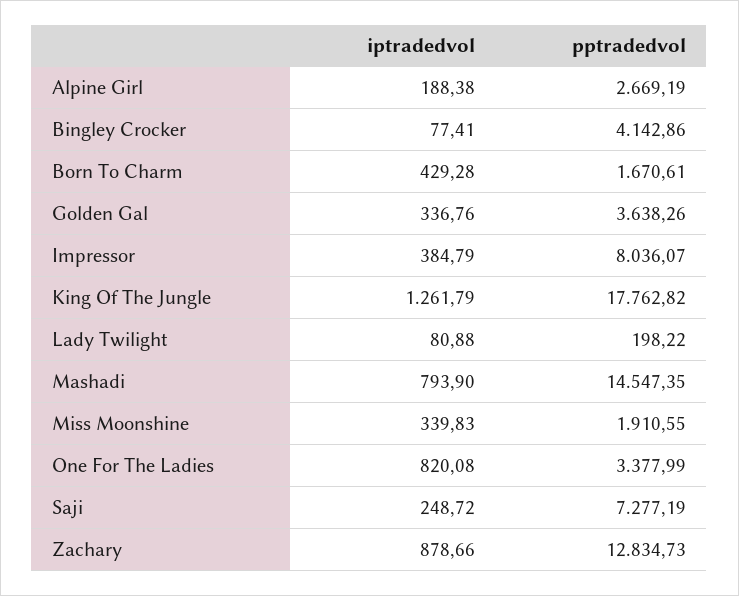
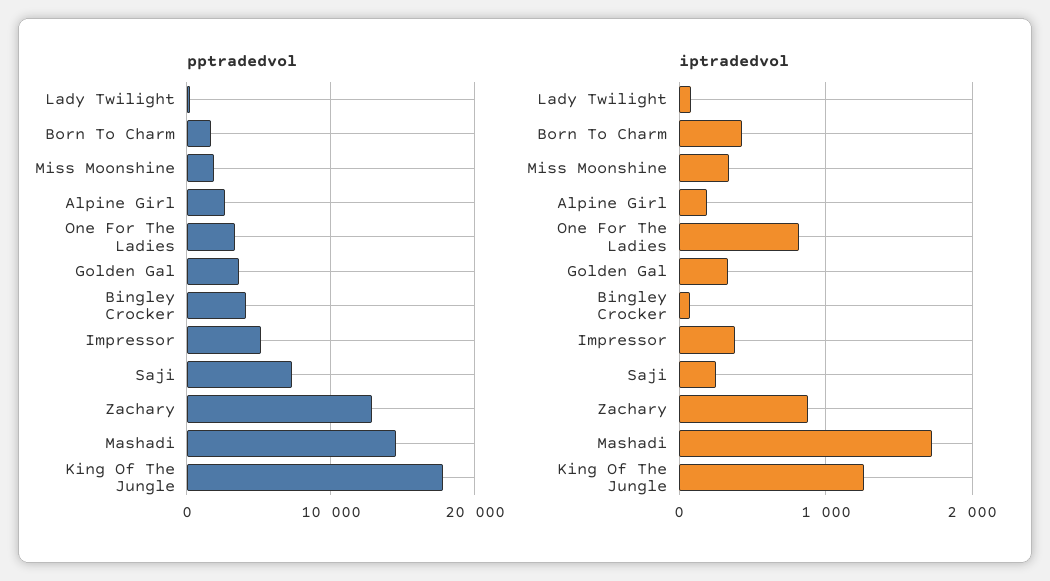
  {
    "iptradedvol": {
      "Alpine Girl": 188.38,
      "Bingley Crocker": 77.41,
      "Born To Charm": 429.28,
      "Golden Gal": 336.76,
      "Impressor": 384.79,
      "King Of The Jungle": 1261.79,
      "Lady Twilight": 80.88,
-     "Mashadi": 793.9,
+     "Mashadi": 1700,
      "Miss Moonshine": 339.83,
      "One For The Ladies": 820.08,
      "Saji": 248.72,
      "Zachary": 878.66
    },
    "pptradedvol": {
      "Alpine Girl": 2669.19,
      "Bingley Crocker": 4142.86,
      "Born To Charm": 1670.61,
      "Golden Gal": 3638.26,
-     "Impressor": 8036.07,
+     "Impressor": 5000,
      "King Of The Jungle": 17762.82,
      "Lady Twilight": 198.22,
      "Mashadi": 14547.35,
      "Miss Moonshine": 1910.55,
      "One For The Ladies": 3377.99,
      "Saji": 7277.19,
      "Zachary": 12834.73
    }
  }

